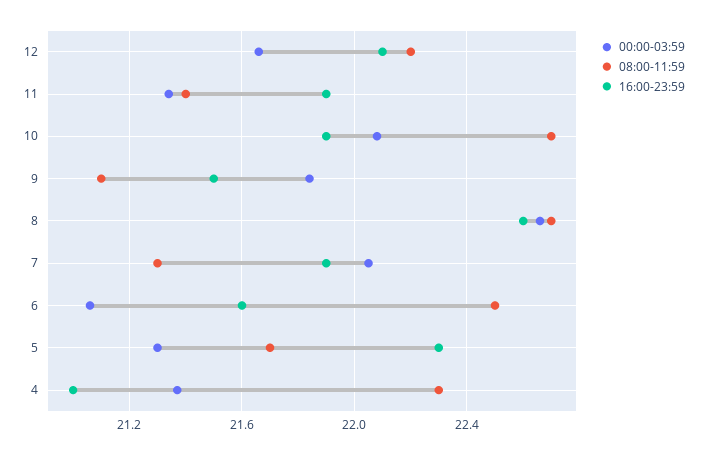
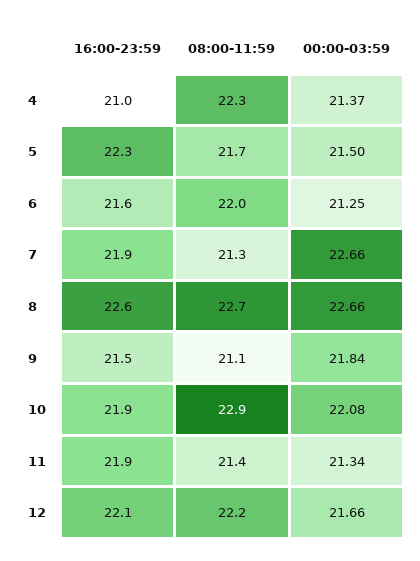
  {
    "00:00-03:59": {
      "12": 21.66,
      "11": 21.34,
      "10": 22.08,
      "9": 21.84,
      "8": 22.66,
-     "7": 22.05,
+     "7": 22.66,
-     "6": 21.05,
+     "6": 21.25,
-     "5": 21.3,
+     "5": 21.5,
      "4": 21.37
    },
    "08:00-11:59": {
      "12": 22.2,
      "11": 21.4,
-     "10": 22.7,
+     "10": 22.9,
      "9": 21.1,
      "8": 22.7,
      "7": 21.3,
-     "6": 22.5,
+     "6": 22,
      "5": 21.7,
      "4": 22.3
    },
    "16:00-23:59": {
      "12": 22.1,
      "11": 21.9,
      "10": 21.9,
      "9": 21.5,
      "8": 22.6,
      "7": 21.9,
      "6": 21.6,
      "5": 22.3,
      "4": 21
    }
  }

